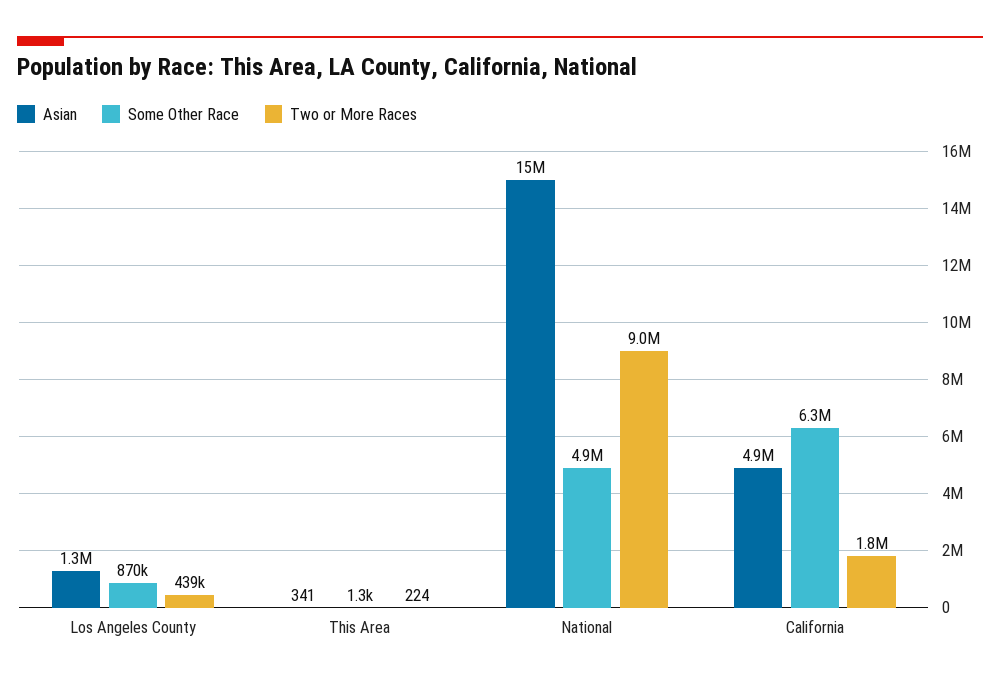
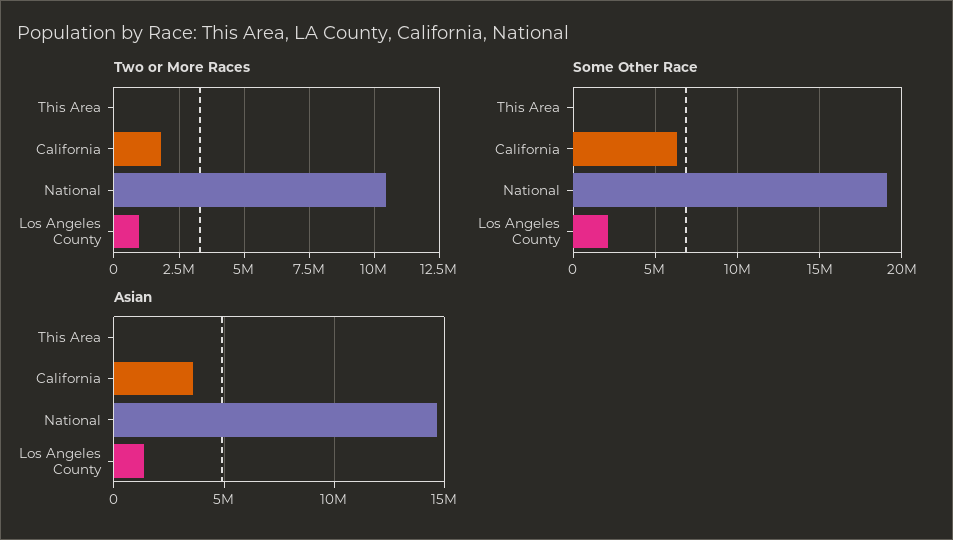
  {
    "Asian": {
      "Los Angeles County": 1300000,
      "This Area": 341,
      "National": 15000000,
-     "California": 4900000
+     "California": 3500000
    },
    "Some Other Race": {
-     "Los Angeles County": 870000,
+     "Los Angeles County": 2000000,
      "This Area": 1300,
-     "National": 4900000,
+     "National": 19000000,
      "California": 6300000
    },
    "Two or More Races": {
-     "Los Angeles County": 439000,
+     "Los Angeles County": 1000000,
      "This Area": 224,
-     "National": 9000000,
+     "National": 10500000,
      "California": 1800000
    }
  }

